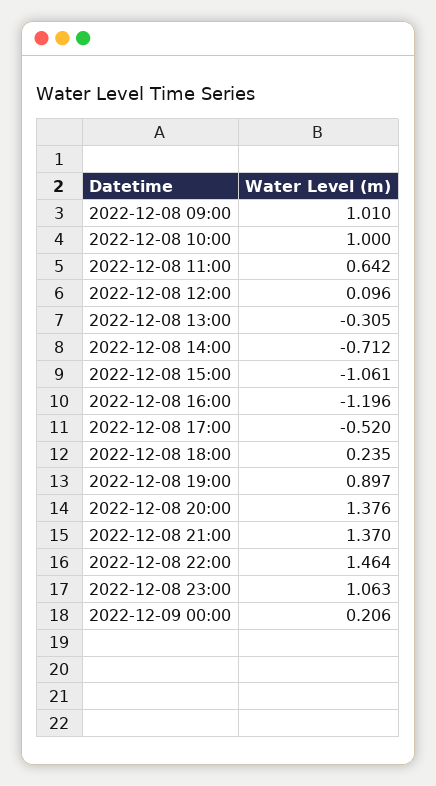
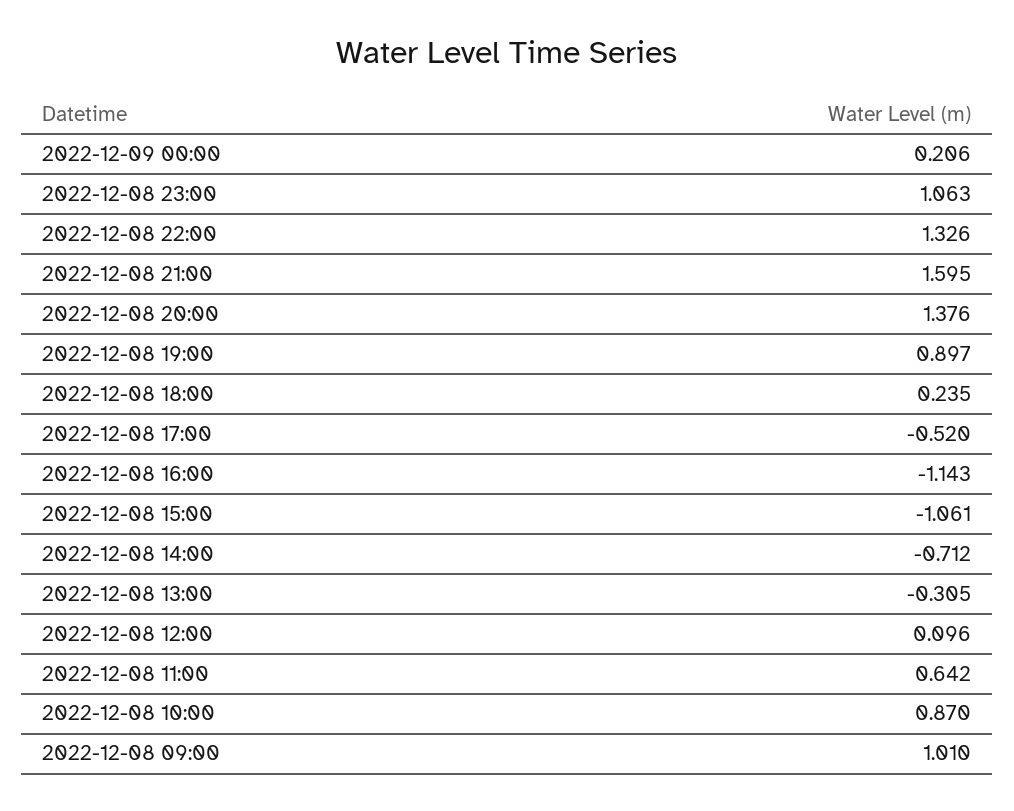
  {
    "2022-12-08 09:00": 1.01,
-   "2022-12-08 10:00": 1,
+   "2022-12-08 10:00": 0.87,
    "2022-12-08 11:00": 0.642,
    "2022-12-08 12:00": 0.096,
    "2022-12-08 13:00": -0.305,
    "2022-12-08 14:00": -0.712,
    "2022-12-08 15:00": -1.061,
-   "2022-12-08 16:00": -1.196,
+   "2022-12-08 16:00": -1.143,
    "2022-12-08 17:00": -0.52,
    "2022-12-08 18:00": 0.235,
    "2022-12-08 19:00": 0.897,
    "2022-12-08 20:00": 1.376,
-   "2022-12-08 21:00": 1.37,
+   "2022-12-08 21:00": 1.595,
-   "2022-12-08 22:00": 1.464,
+   "2022-12-08 22:00": 1.326,
    "2022-12-08 23:00": 1.063,
    "2022-12-09 00:00": 0.206
  }

